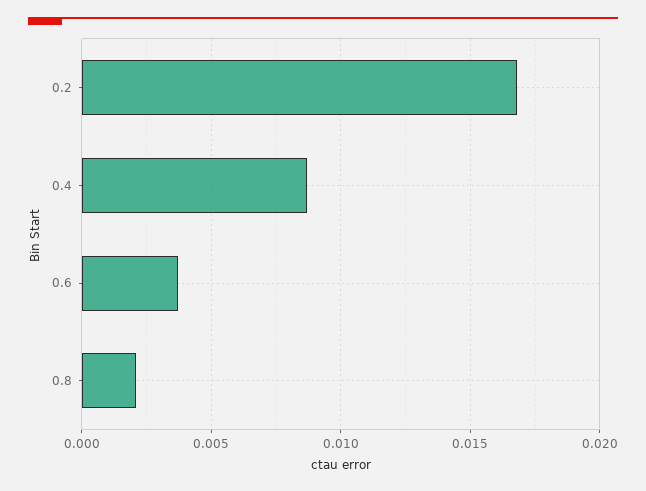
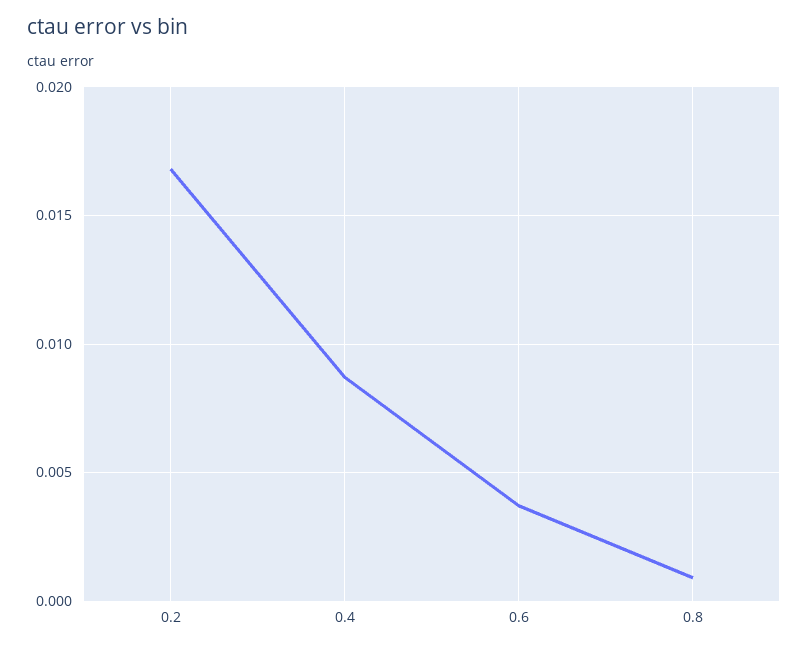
  {
    "0.2": 0.017,
    "0.4": 0.0085,
    "0.6": 0.0035,
-   "0.8": 0.002
+   "0.8": 0.001
  }

